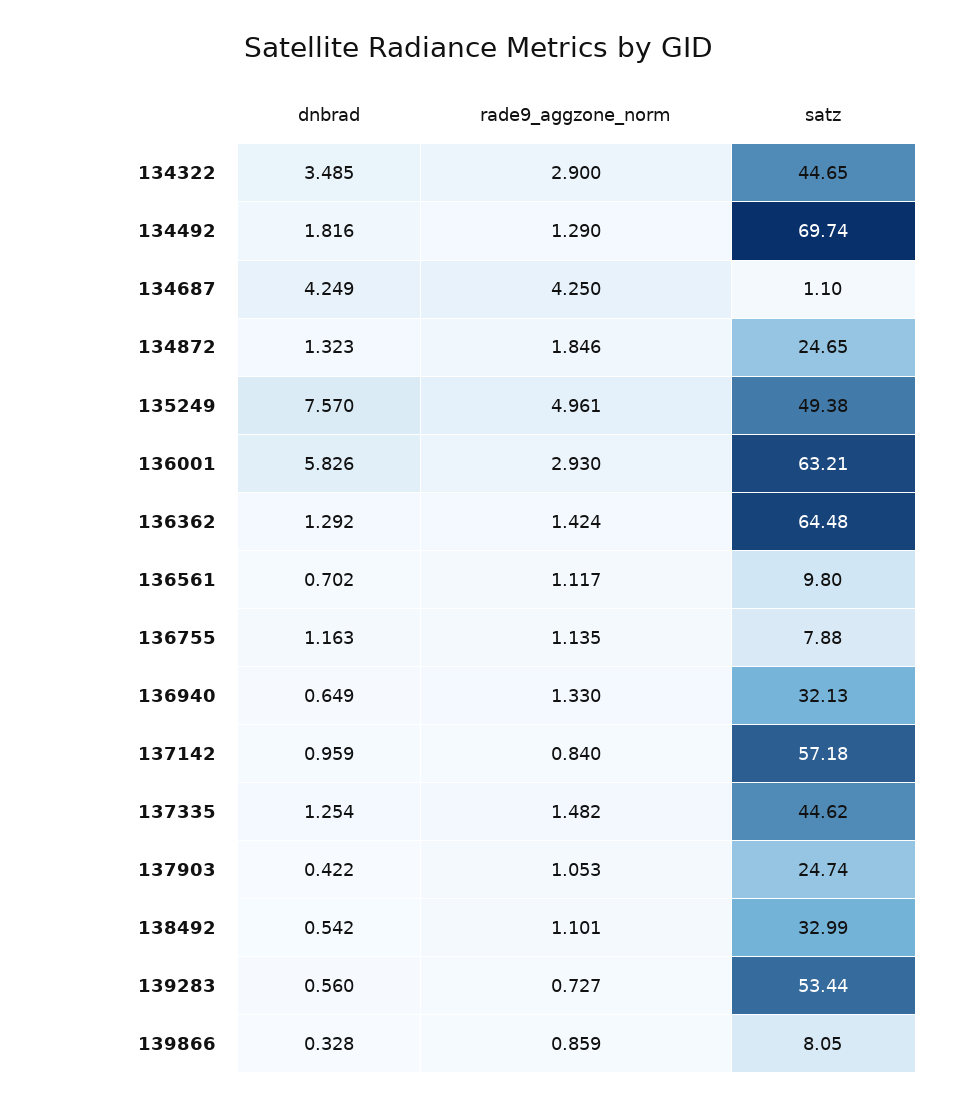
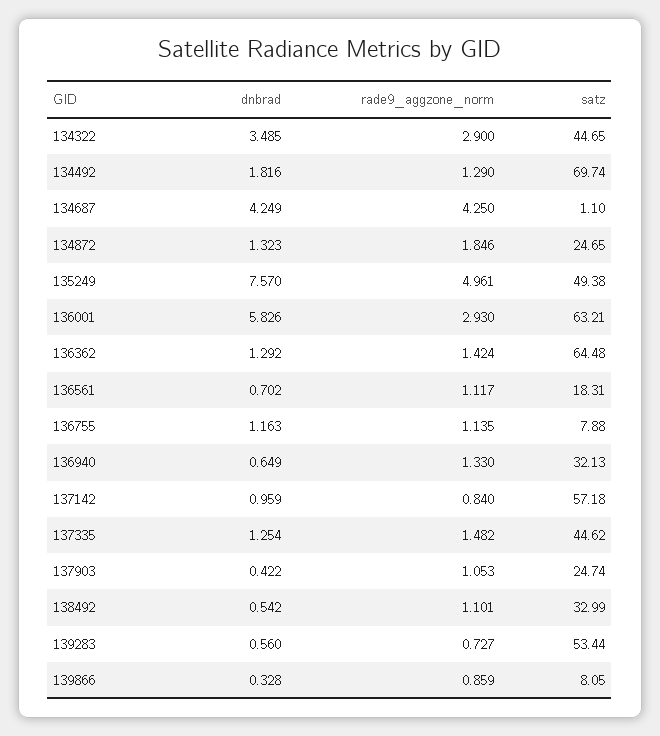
  {
    "dnbrad": {
      "134322": 3.485,
      "134492": 1.816,
      "134687": 4.249,
      "134872": 1.323,
      "135249": 7.57,
      "136001": 5.826,
      "136362": 1.292,
      "136561": 0.702,
      "136755": 1.163,
      "136940": 0.649,
      "137142": 0.959,
      "137335": 1.254,
      "137903": 0.422,
      "138492": 0.542,
      "139283": 0.56,
      "139866": 0.328
    },
    "rade9_aggzone_norm": {
      "134322": 2.9,
      "134492": 1.29,
      "134687": 4.25,
      "134872": 1.846,
      "135249": 4.961,
      "136001": 2.93,
      "136362": 1.424,
      "136561": 1.117,
      "136755": 1.135,
      "136940": 1.33,
      "137142": 0.84,
      "137335": 1.482,
      "137903": 1.053,
      "138492": 1.101,
      "139283": 0.727,
      "139866": 0.859
    },
    "satz": {
      "134322": 44.65,
      "134492": 69.74,
      "134687": 1.1,
      "134872": 24.65,
      "135249": 49.38,
      "136001": 63.21,
      "136362": 64.48,
-     "136561": 9.8,
+     "136561": 18.31,
      "136755": 7.88,
      "136940": 32.13,
      "137142": 57.18,
      "137335": 44.62,
      "137903": 24.74,
      "138492": 32.99,
      "139283": 53.44,
      "139866": 8.05
    }
  }

